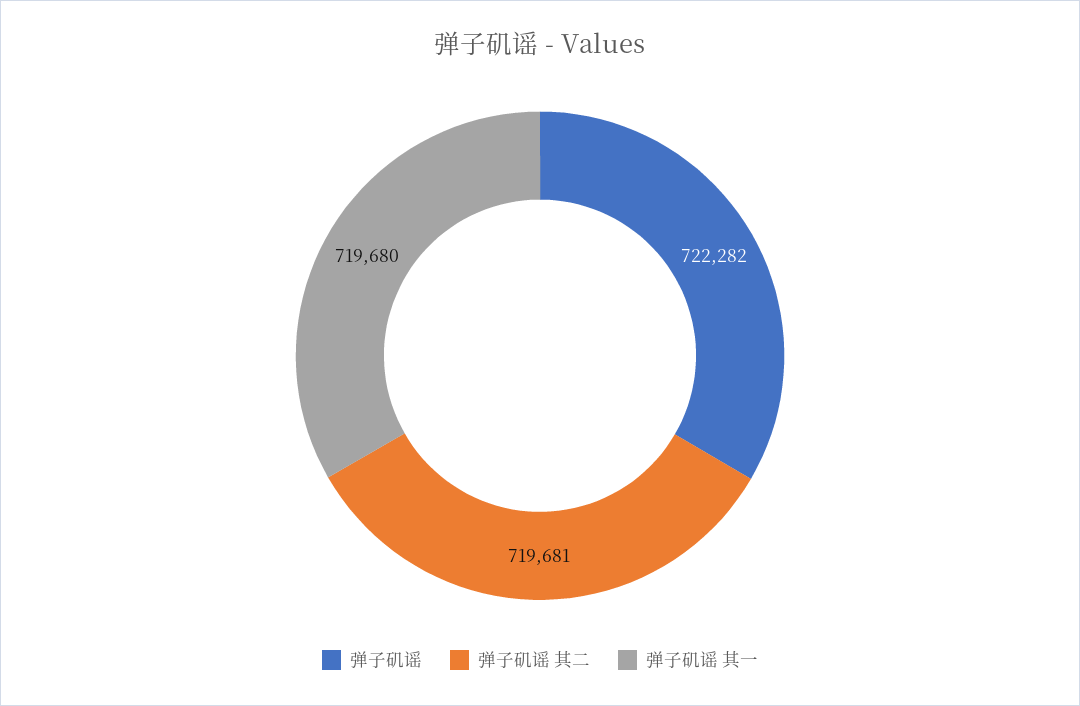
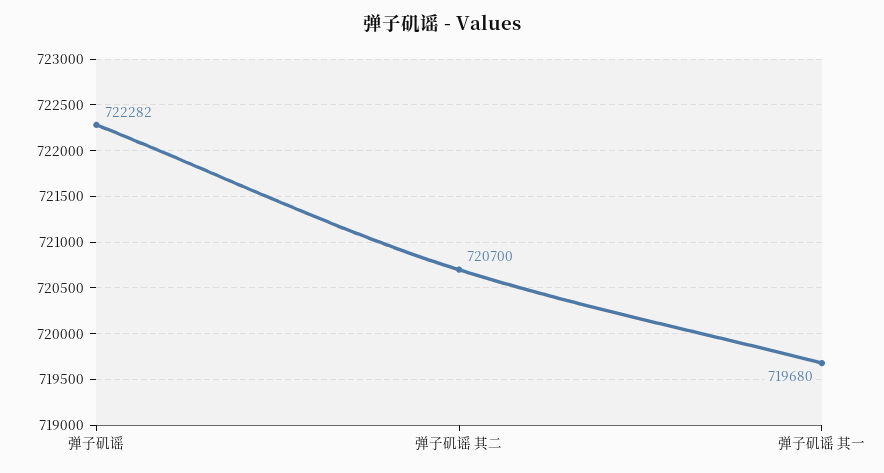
  {
    "弹子矶谣": 722282,
-   "弹子矶谣 其二": 719681,
+   "弹子矶谣 其二": 720700,
    "弹子矶谣 其一": 719680
  }

